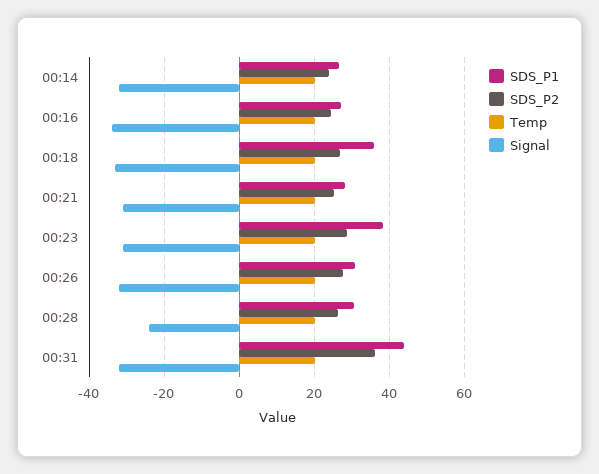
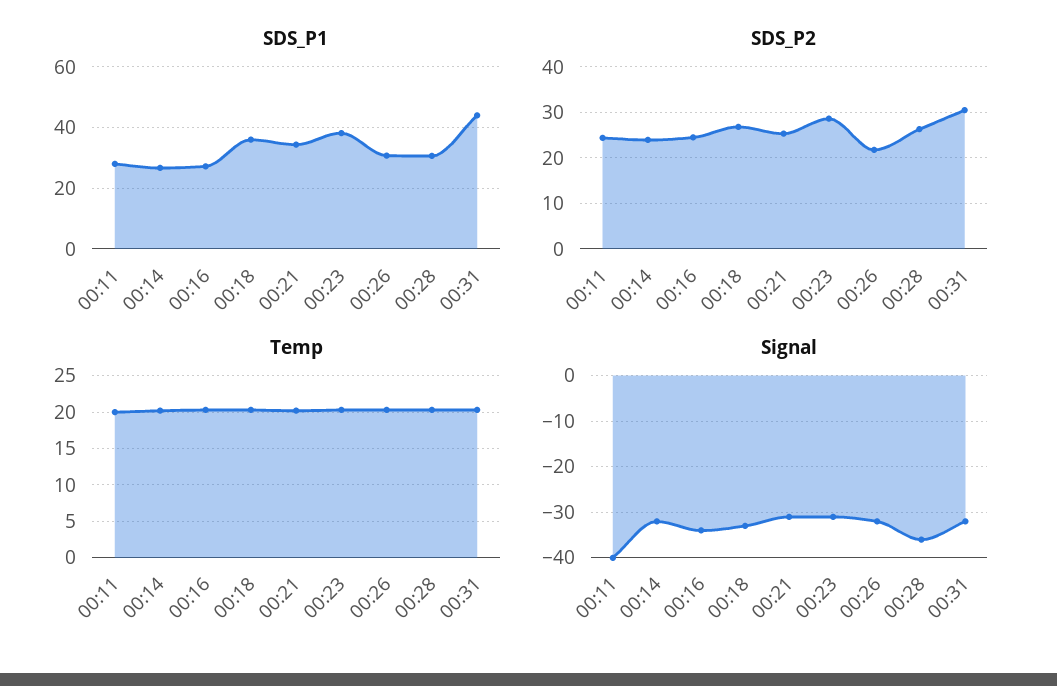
  {
    "SDS_P1": {
      "00:14": 26,
      "00:16": 28,
      "00:18": 36,
-     "00:21": 28,
+     "00:21": 34,
      "00:23": 38,
      "00:26": 30,
      "00:28": 30,
-     "00:31": 44
+     "00:31": 44,
+     "00:11": 28
    },
    "SDS_P2": {
      "00:14": 24,
      "00:16": 24,
      "00:18": 26,
      "00:21": 26,
      "00:23": 28,
-     "00:26": 28,
+     "00:26": 22,
      "00:28": 26,
-     "00:31": 36
+     "00:31": 30,
+     "00:11": 24
    },
    "Temp": {
      "00:14": 20,
      "00:16": 20,
      "00:18": 20,
      "00:21": 20,
      "00:23": 20,
      "00:26": 20,
      "00:28": 20,
-     "00:31": 20
+     "00:31": 20,
+     "00:11": 20
    },
    "Signal": {
      "00:14": -32,
      "00:16": -34,
      "00:18": -34,
      "00:21": -32,
      "00:23": -32,
      "00:26": -32,
-     "00:28": -24,
+     "00:28": -35,
-     "00:31": -32
+     "00:31": -32,
+     "00:11": -40
    }
  }

